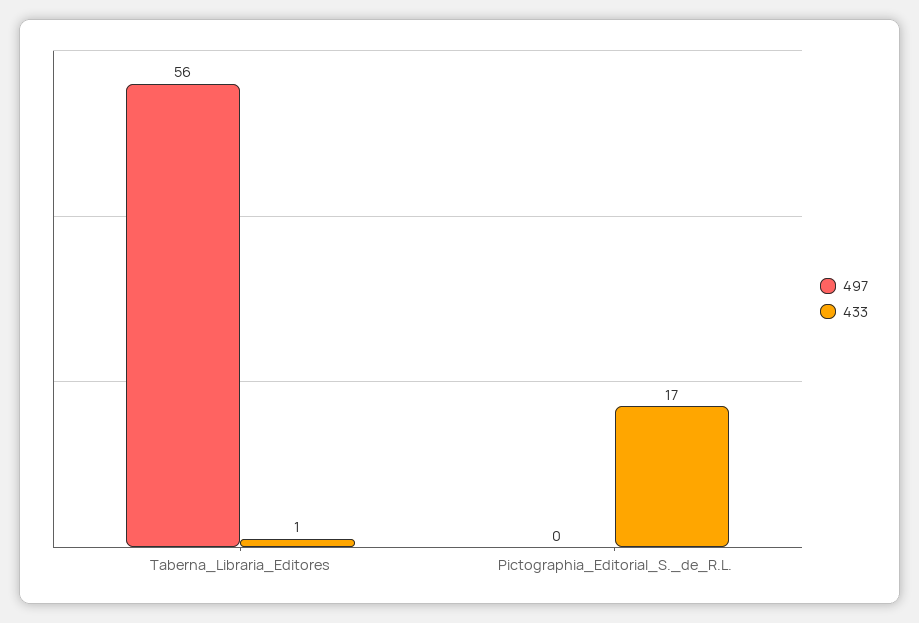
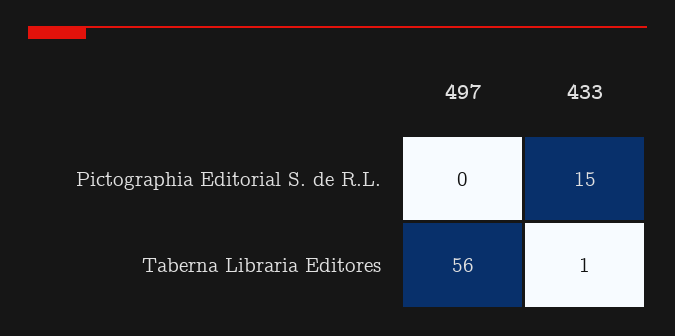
  {
    "497": {
      "Taberna_Libraria_Editores": 56,
      "Pictographia_Editorial_S._de_R.L.": 0
    },
    "433": {
      "Taberna_Libraria_Editores": 1,
-     "Pictographia_Editorial_S._de_R.L.": 17
+     "Pictographia_Editorial_S._de_R.L.": 15
    }
  }

